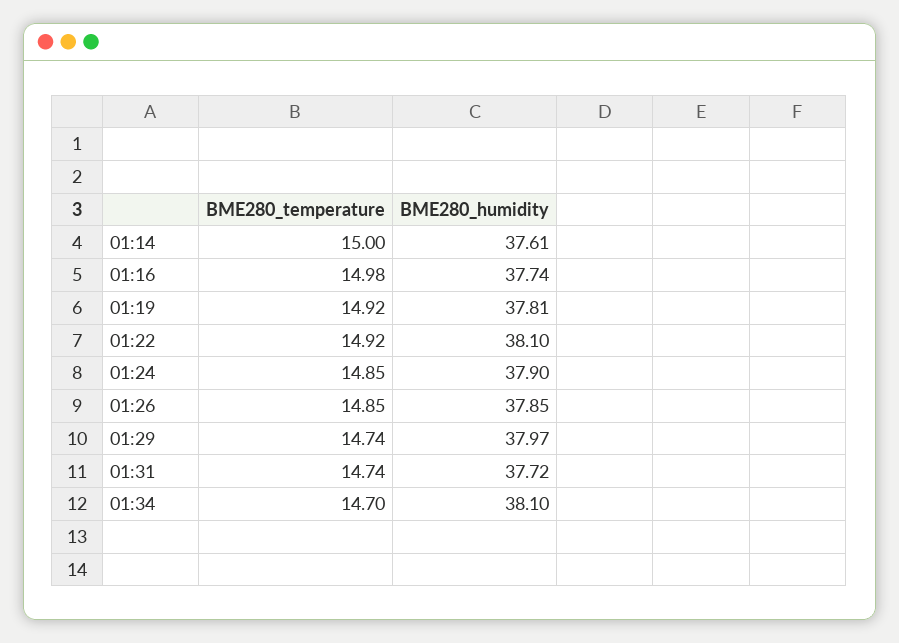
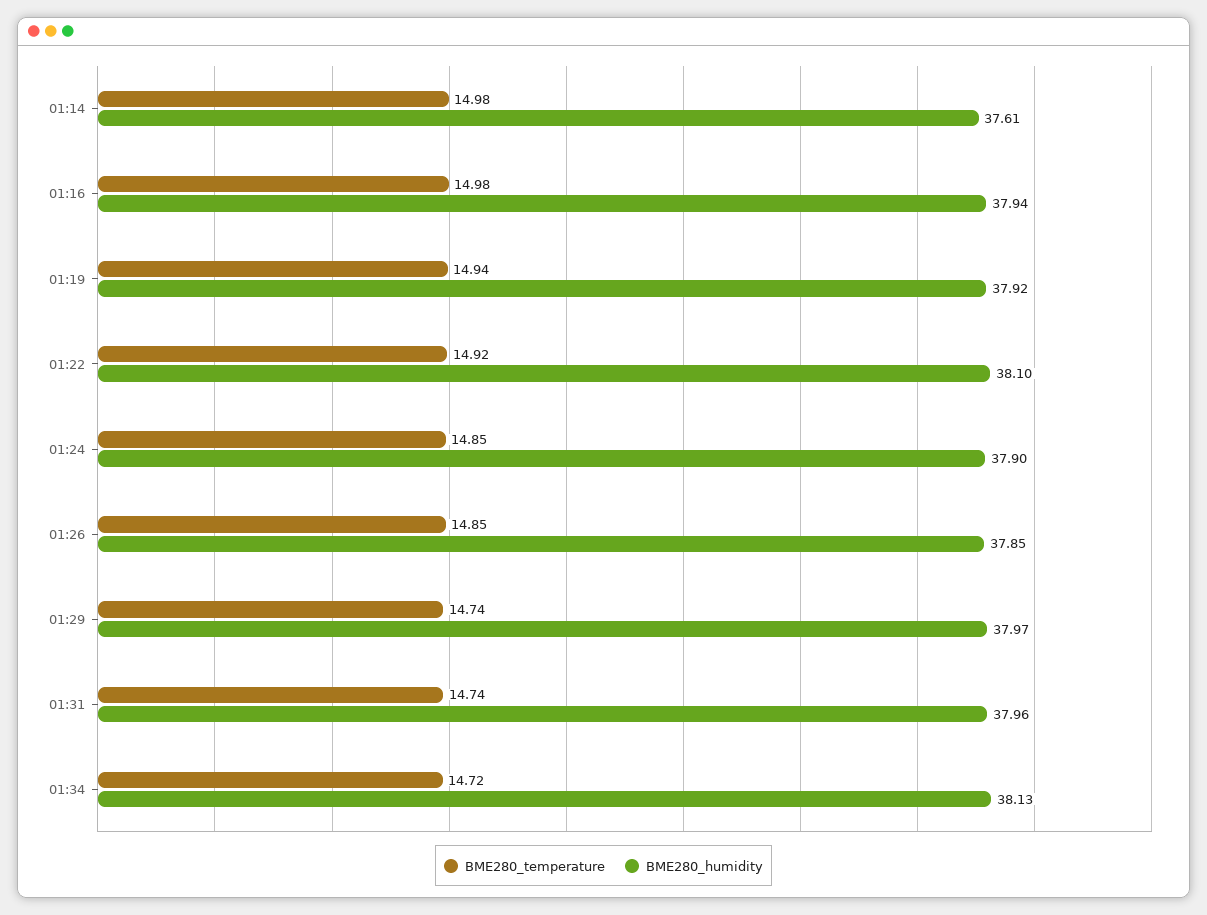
  {
    "BME280_temperature": {
-     "01:14": 15,
+     "01:14": 14.98,
      "01:16": 14.98,
-     "01:19": 14.92,
+     "01:19": 14.94,
      "01:22": 14.92,
      "01:24": 14.85,
      "01:26": 14.85,
      "01:29": 14.74,
      "01:31": 14.74,
-     "01:34": 14.7
+     "01:34": 14.72
    },
    "BME280_humidity": {
      "01:14": 37.61,
-     "01:16": 37.74,
+     "01:16": 37.94,
-     "01:19": 37.81,
+     "01:19": 37.92,
      "01:22": 38.1,
      "01:24": 37.9,
      "01:26": 37.85,
      "01:29": 37.97,
-     "01:31": 37.72,
+     "01:31": 37.96,
-     "01:34": 38.1
+     "01:34": 38.13
    }
  }

